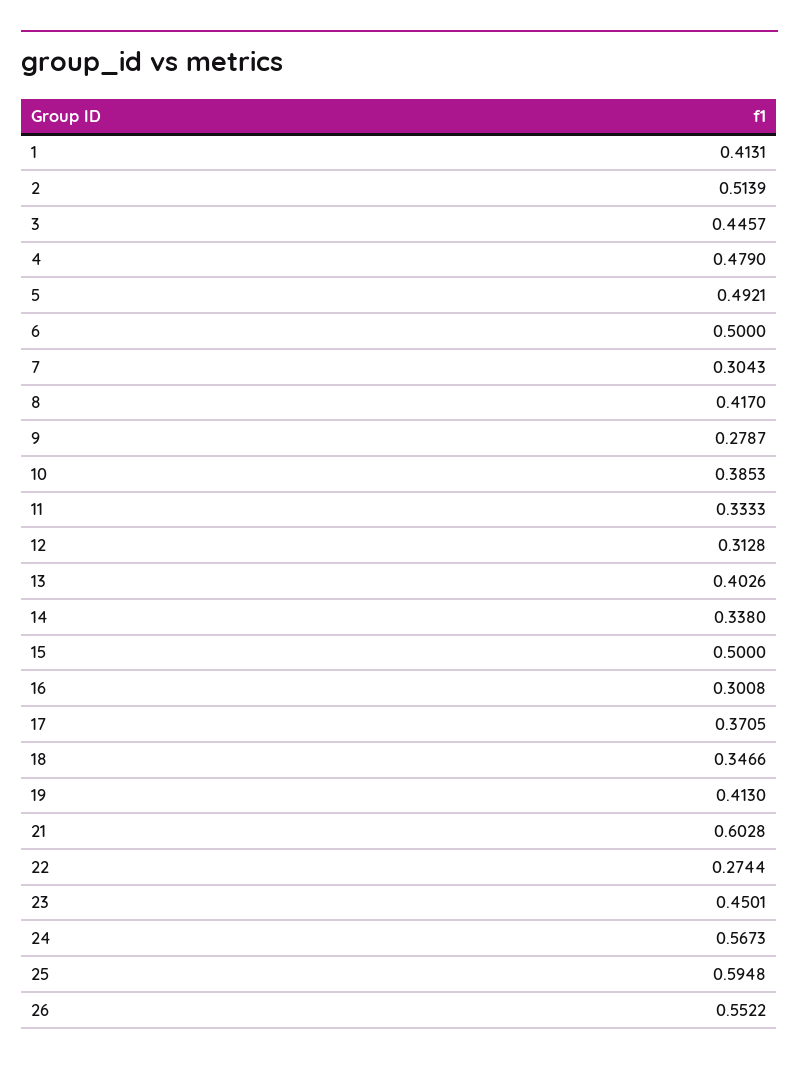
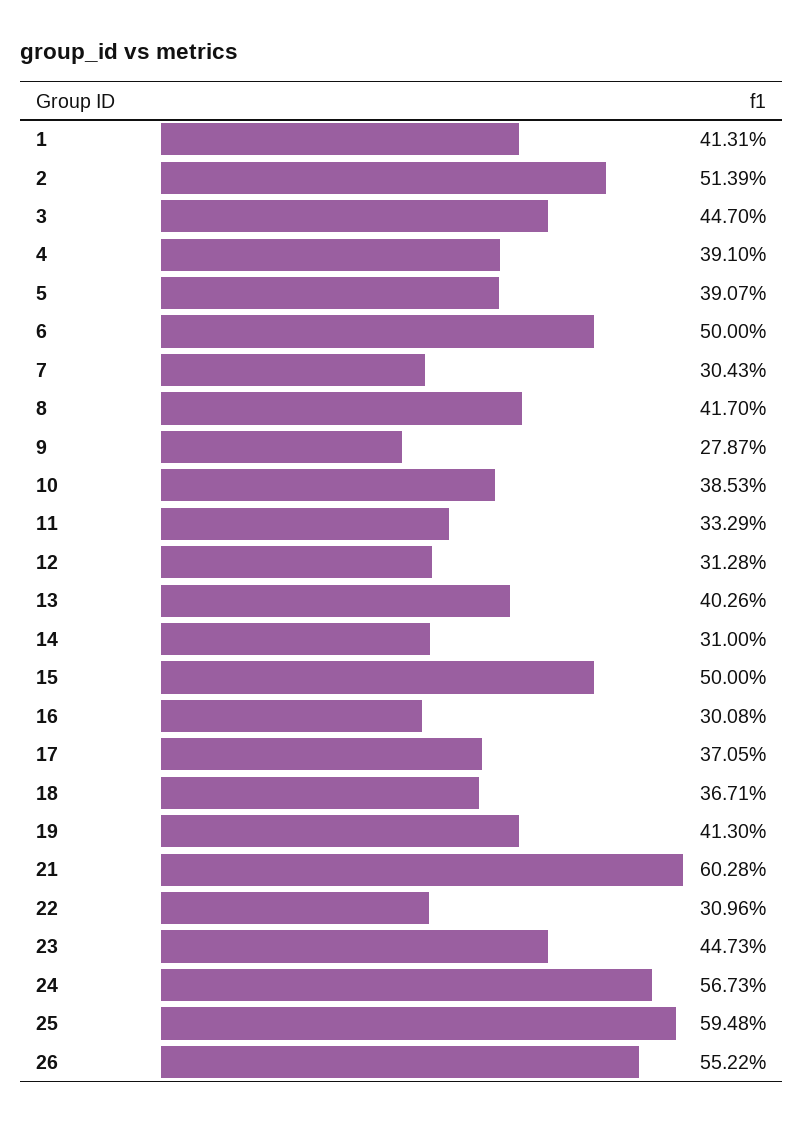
  {
    "1": 0.4131,
    "2": 0.5139,
-   "3": 0.4457,
+   "3": 0.447,
-   "4": 0.479,
+   "4": 0.391,
-   "5": 0.4921,
+   "5": 0.3907,
    "6": 0.5,
    "7": 0.3043,
    "8": 0.417,
    "9": 0.2787,
    "10": 0.3853,
-   "11": 0.3333,
+   "11": 0.3329,
    "12": 0.3128,
    "13": 0.4026,
-   "14": 0.338,
+   "14": 0.31,
    "15": 0.5,
    "16": 0.3008,
    "17": 0.3705,
-   "18": 0.3466,
+   "18": 0.3671,
    "19": 0.413,
    "21": 0.6028,
-   "22": 0.2744,
+   "22": 0.3096,
-   "23": 0.4501,
+   "23": 0.4473,
    "24": 0.5673,
    "25": 0.5948,
    "26": 0.5522
  }

